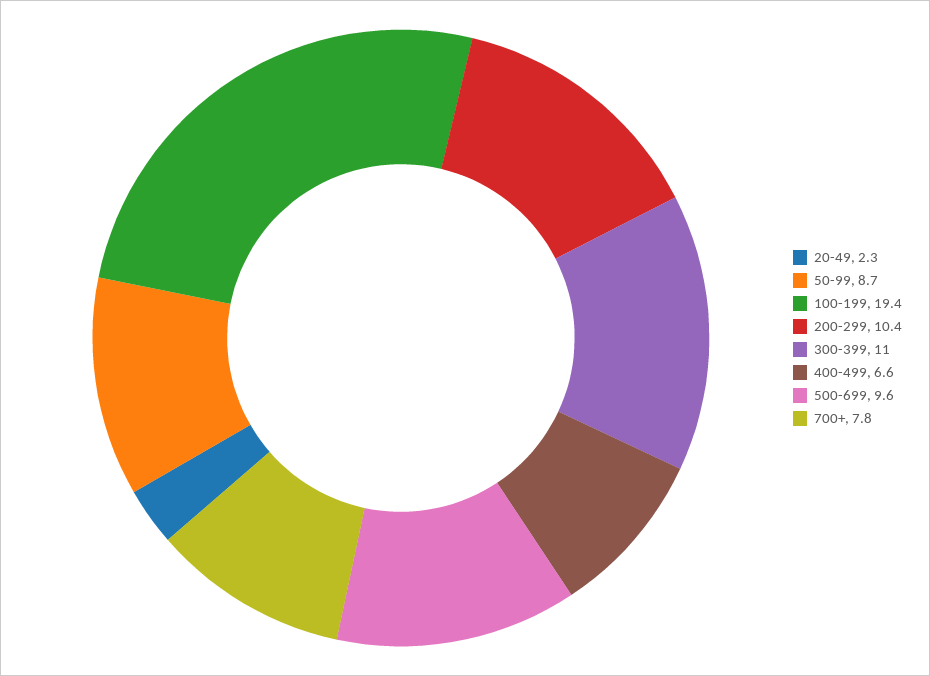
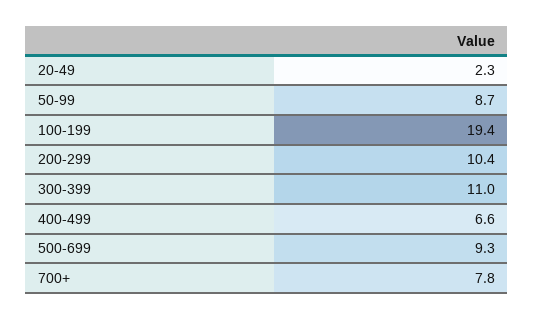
  {
    "20-49": 2.3,
    "50-99": 8.7,
    "100-199": 19.4,
    "200-299": 10.4,
    "300-399": 11,
    "400-499": 6.6,
-   "500-699": 9.6,
+   "500-699": 9.3,
    "700+": 7.8
  }

